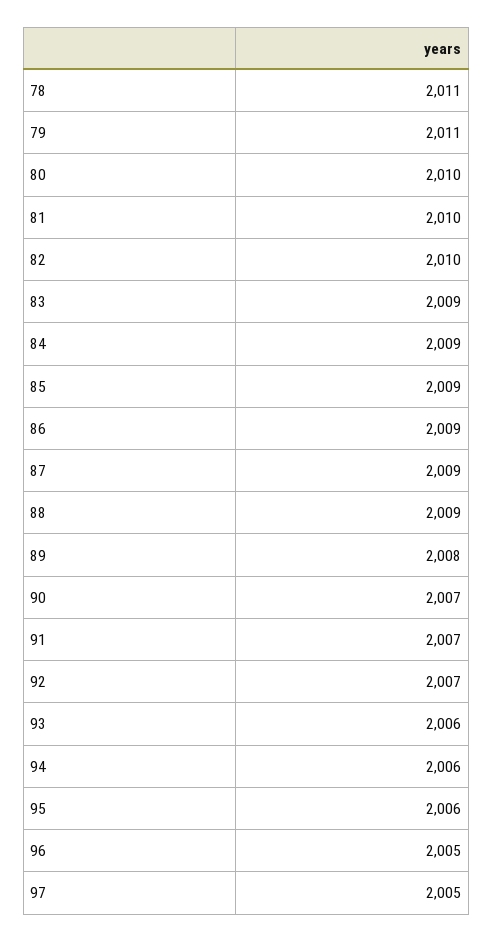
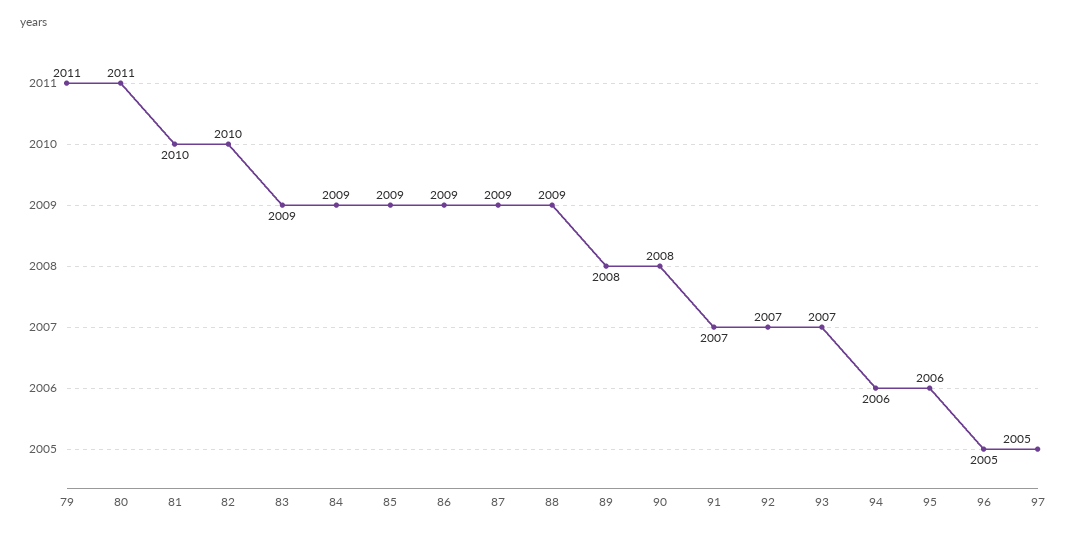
  {
-   "78": 2011,
    "79": 2011,
-   "80": 2010,
+   "80": 2011,
    "81": 2010,
    "82": 2010,
    "83": 2009,
    "84": 2009,
    "85": 2009,
    "86": 2009,
    "87": 2009,
    "88": 2009,
    "89": 2008,
-   "90": 2007,
+   "90": 2008,
    "91": 2007,
    "92": 2007,
-   "93": 2006,
+   "93": 2007,
    "94": 2006,
    "95": 2006,
    "96": 2005,
    "97": 2005
  }

